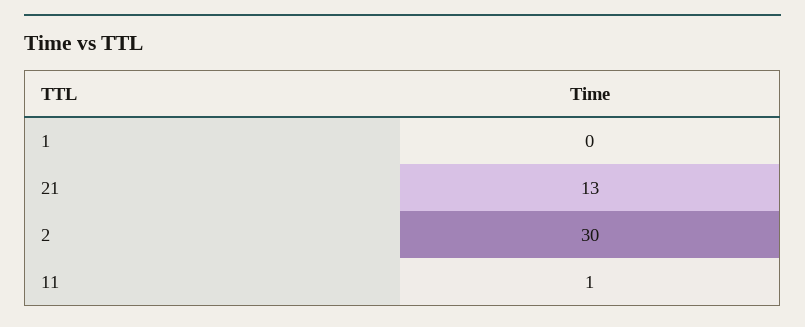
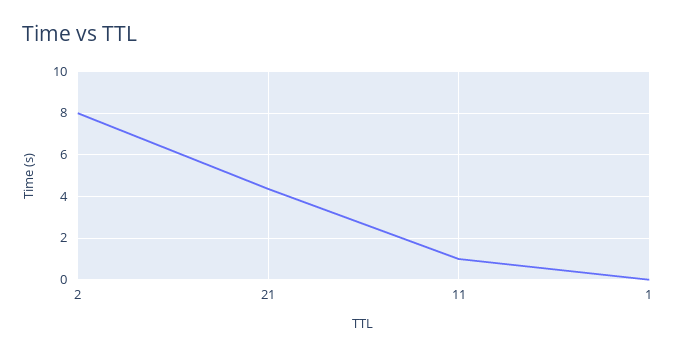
  {
    "1": 0,
-   "21": 13,
+   "21": 4.5,
-   "2": 30,
+   "2": 8,
    "11": 1
  }

